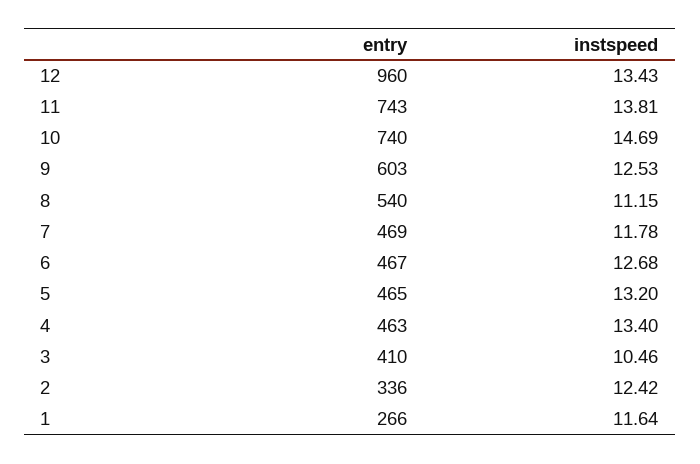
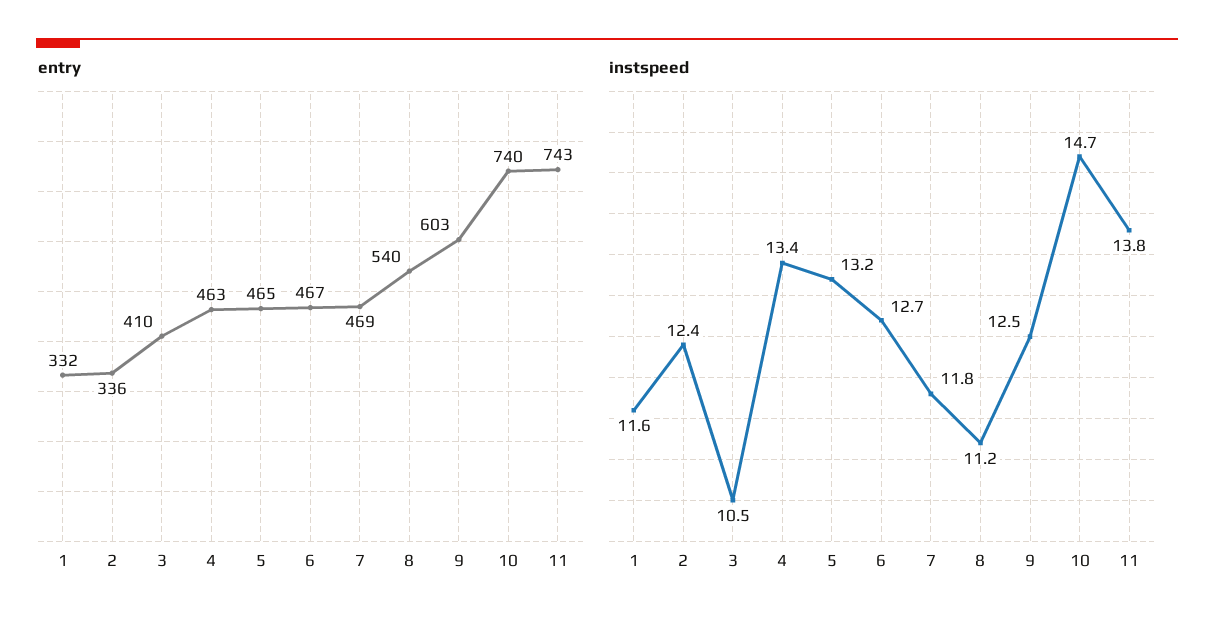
  {
    "entry": {
-     "12": 960,
      "11": 743,
      "10": 740,
      "9": 603,
      "8": 540,
      "7": 469,
      "6": 467,
      "5": 465,
      "4": 463,
      "3": 410,
      "2": 336,
-     "1": 266
+     "1": 332
    },
    "instspeed": {
-     "12": 13.43,
      "11": 13.81,
      "10": 14.69,
      "9": 12.53,
      "8": 11.15,
      "7": 11.78,
      "6": 12.68,
      "5": 13.2,
      "4": 13.4,
      "3": 10.46,
      "2": 12.42,
      "1": 11.64
    }
  }

